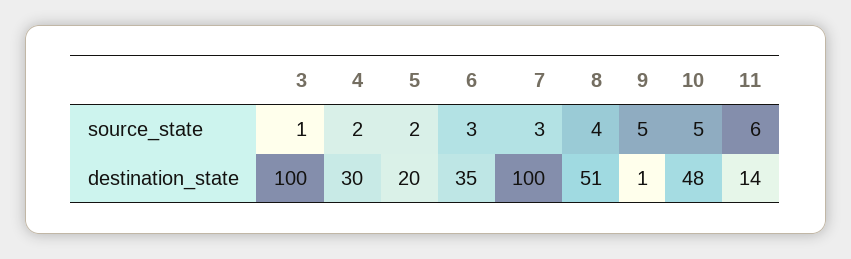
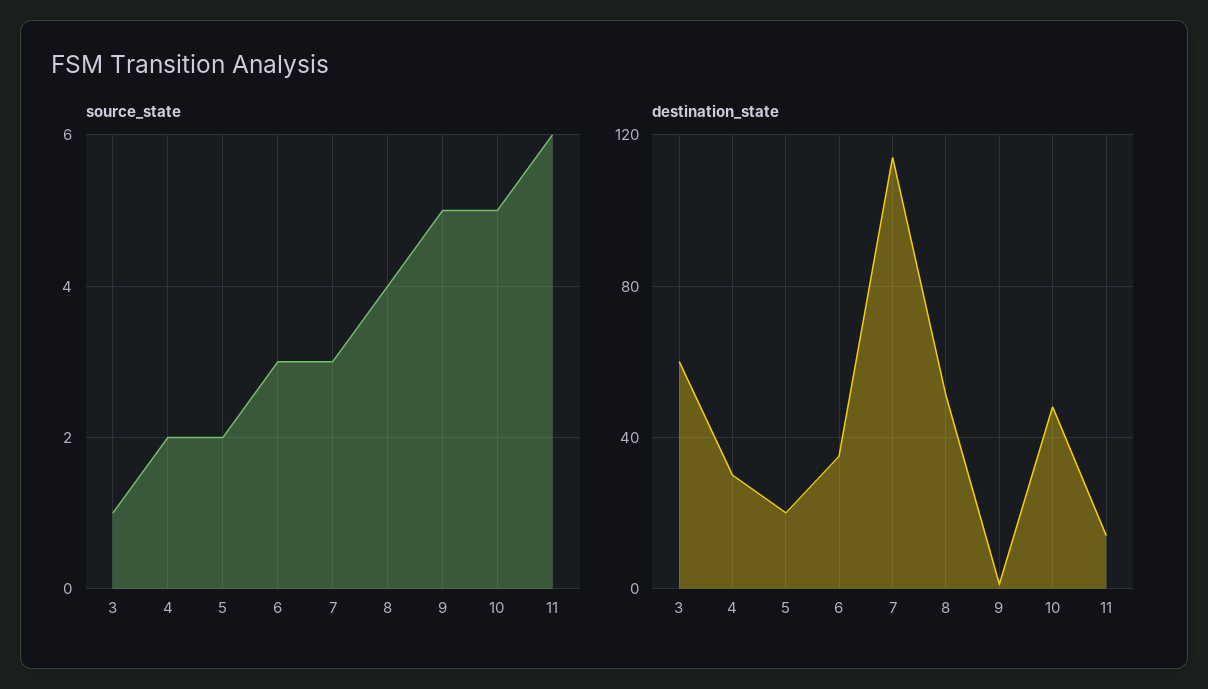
  {
    "source_state": {
      "3": 1,
      "4": 2,
      "5": 2,
      "6": 3,
      "7": 3,
      "8": 4,
      "9": 5,
      "10": 5,
      "11": 6
    },
    "destination_state": {
-     "3": 100,
+     "3": 60,
      "4": 30,
      "5": 20,
      "6": 35,
-     "7": 100,
+     "7": 115,
      "8": 51,
      "9": 1,
      "10": 48,
      "11": 14
    }
  }

